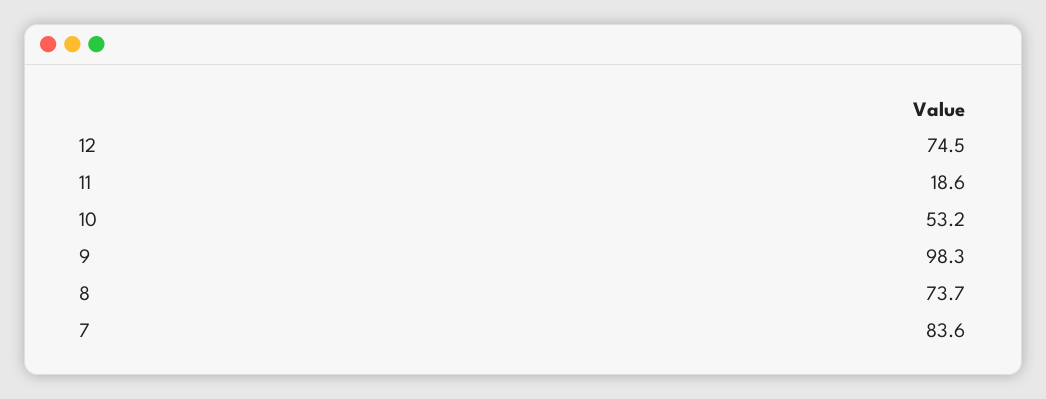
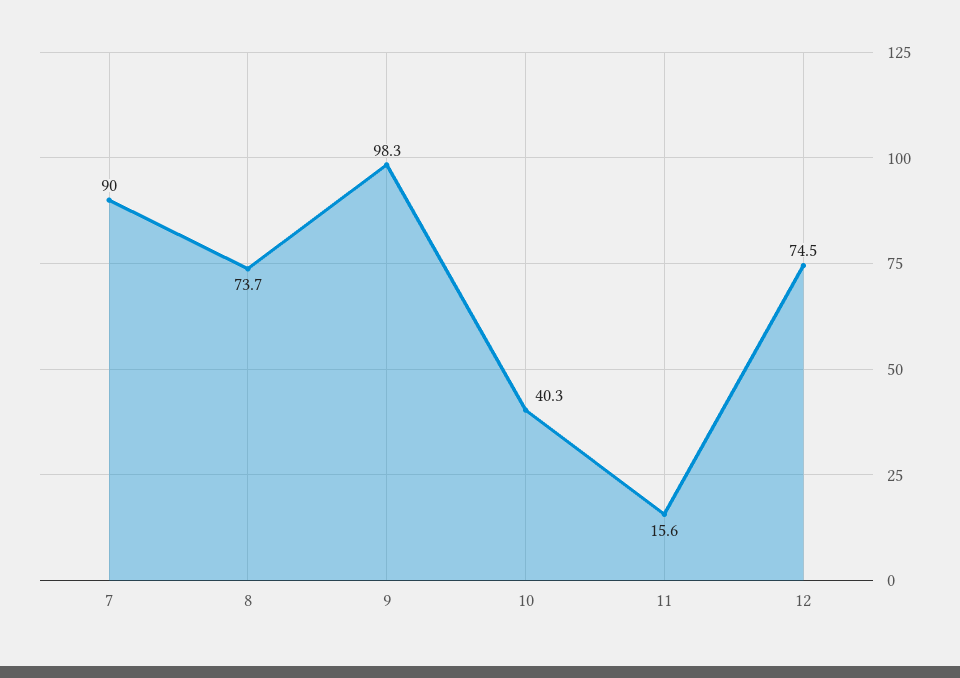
  {
    "12": 74.5,
-   "11": 18.6,
+   "11": 15.6,
-   "10": 53.2,
+   "10": 40.3,
    "9": 98.3,
    "8": 73.7,
-   "7": 83.6
+   "7": 90
  }

